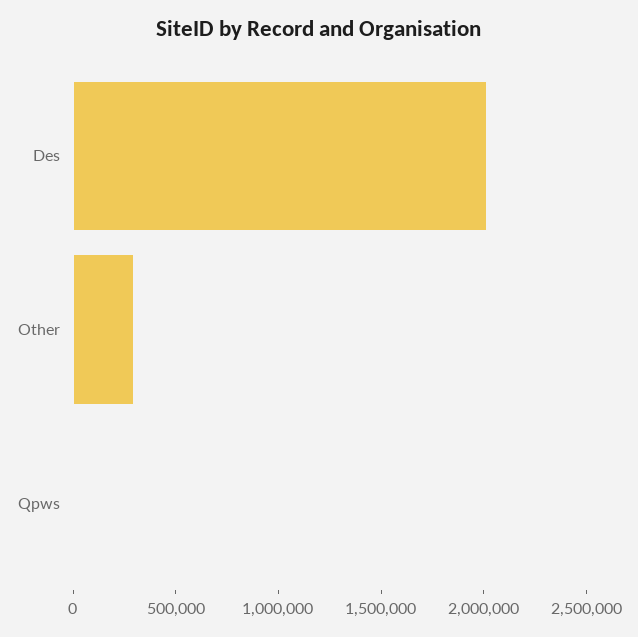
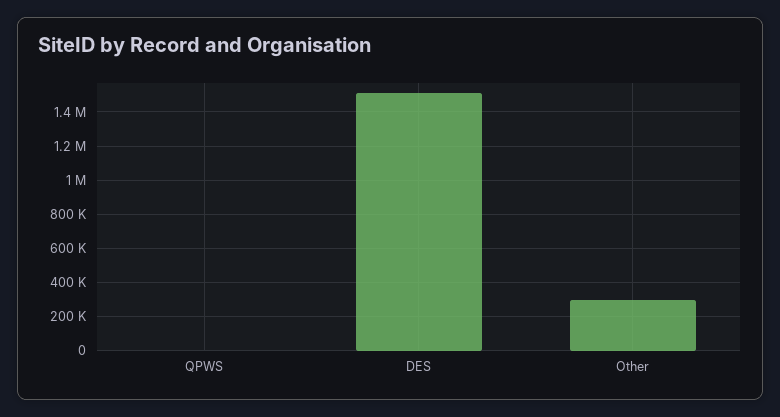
  {
-   "Des": 2000000,
+   "Des": 1500000,
    "Other": 300000,
    "Qpws": 0
  }

